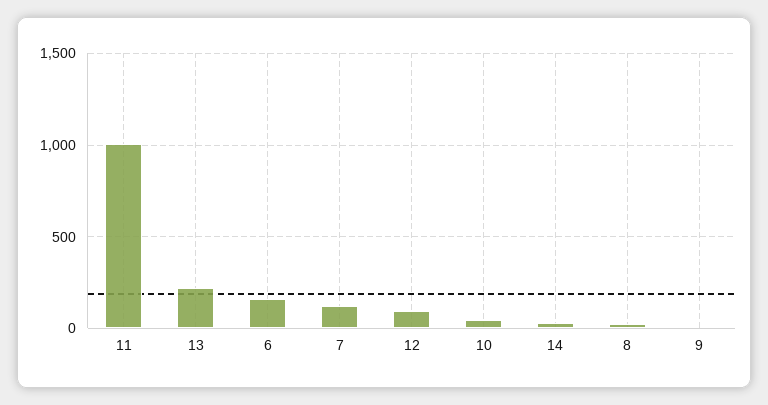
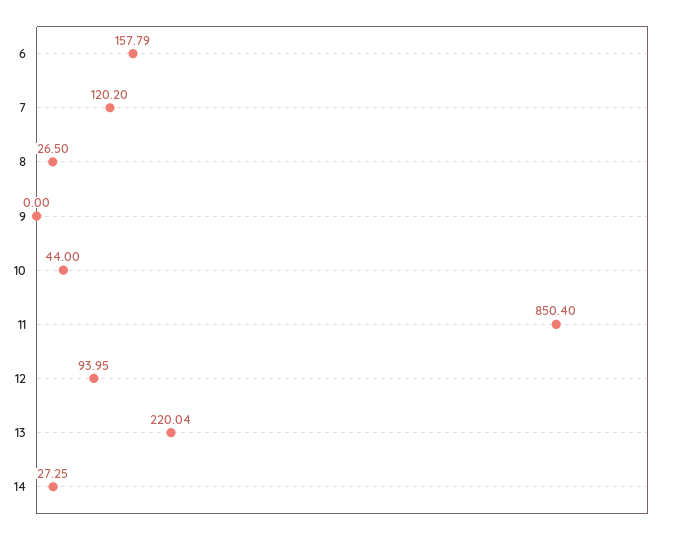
  {
-   "11": 1000,
+   "11": 850.4,
    "13": 220.04,
    "6": 157.79,
    "7": 120.2,
    "12": 93.95,
    "10": 44,
    "14": 27.25,
    "8": 26.5,
    "9": 0
  }

